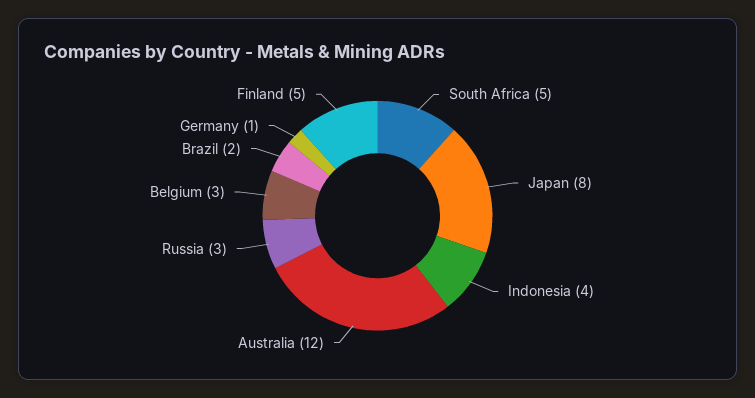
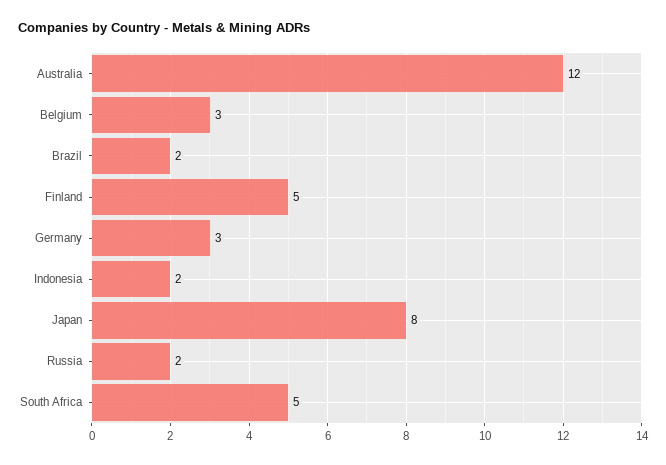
  {
    "South Africa": 5,
    "Japan": 8,
-   "Indonesia": 4,
+   "Indonesia": 2,
    "Australia": 12,
-   "Russia": 3,
+   "Russia": 2,
    "Belgium": 3,
    "Brazil": 2,
-   "Germany": 1,
+   "Germany": 3,
    "Finland": 5
  }

